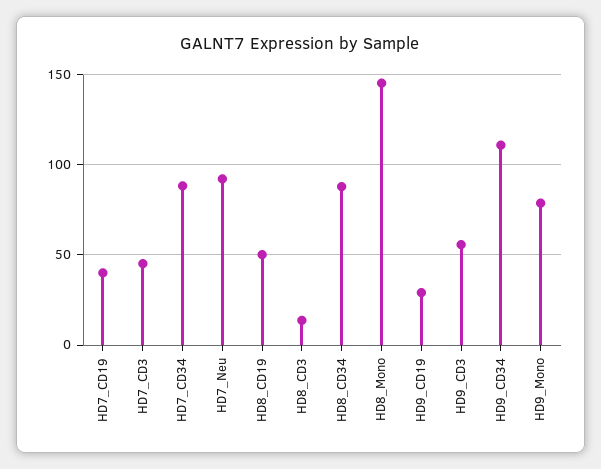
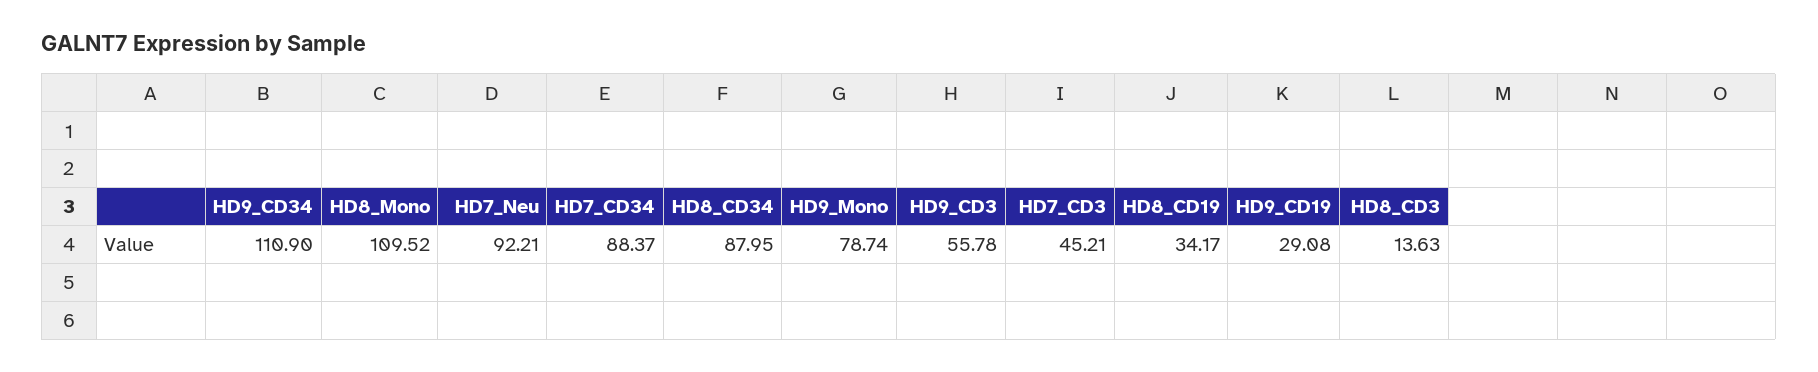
  {
-   "HD7_CD19": 40,
    "HD7_CD3": 45.21,
    "HD7_CD34": 88.37,
    "HD7_Neu": 92.21,
-   "HD8_CD19": 50,
+   "HD8_CD19": 34.17,
    "HD8_CD3": 13.63,
    "HD8_CD34": 87.95,
-   "HD8_Mono": 145,
+   "HD8_Mono": 109.52,
    "HD9_CD19": 29.08,
    "HD9_CD3": 55.78,
    "HD9_CD34": 110.9,
    "HD9_Mono": 78.74
  }

